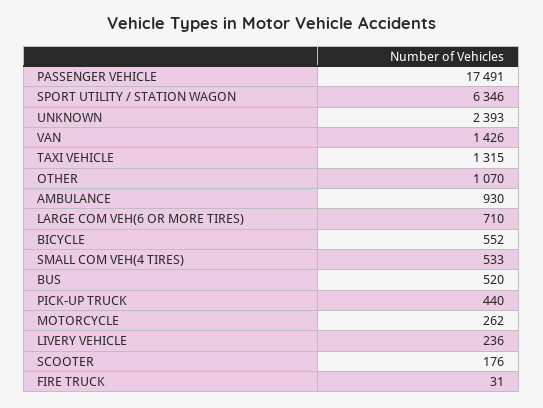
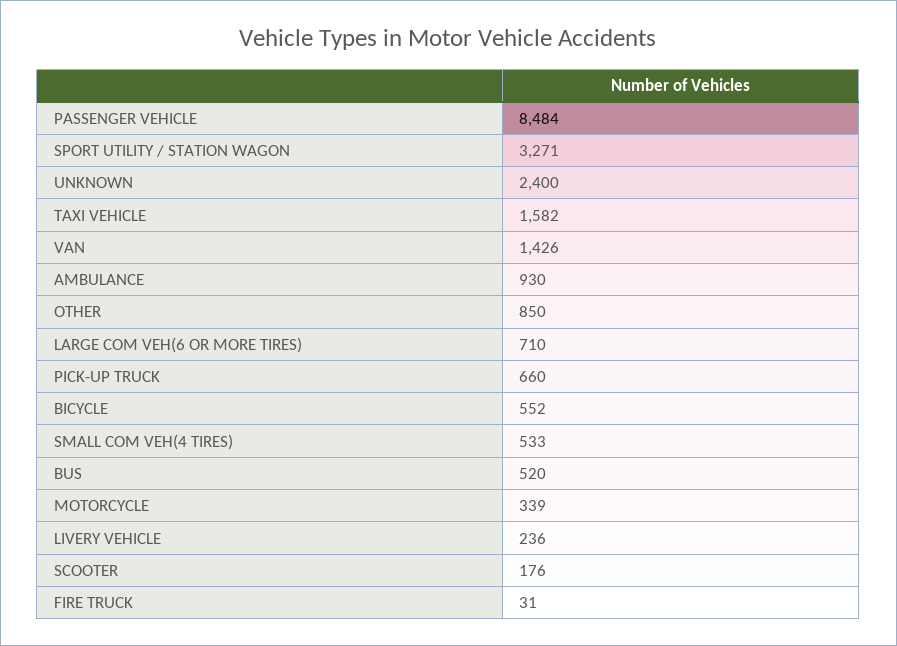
  {
-   "PASSENGER VEHICLE": 17491,
+   "PASSENGER VEHICLE": 8484,
-   "SPORT UTILITY / STATION WAGON": 6346,
+   "SPORT UTILITY / STATION WAGON": 3271,
-   "UNKNOWN": 2393,
+   "UNKNOWN": 2400,
    "VAN": 1426,
-   "TAXI VEHICLE": 1315,
+   "TAXI VEHICLE": 1582,
-   "OTHER": 1070,
+   "OTHER": 850,
    "AMBULANCE": 930,
    "LARGE COM VEH(6 OR MORE TIRES)": 710,
    "BICYCLE": 552,
    "SMALL COM VEH(4 TIRES)": 533,
    "BUS": 520,
-   "PICK-UP TRUCK": 440,
+   "PICK-UP TRUCK": 660,
-   "MOTORCYCLE": 262,
+   "MOTORCYCLE": 339,
    "LIVERY VEHICLE": 236,
    "SCOOTER": 176,
    "FIRE TRUCK": 31
  }

